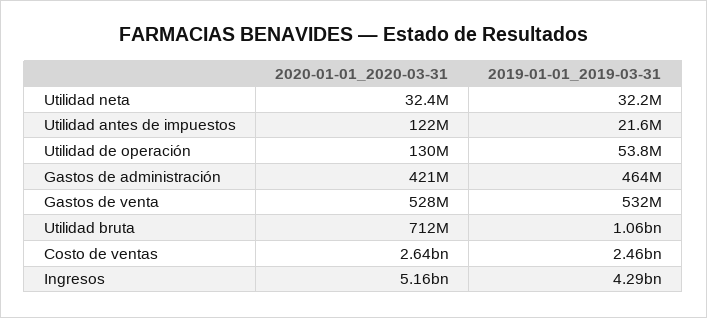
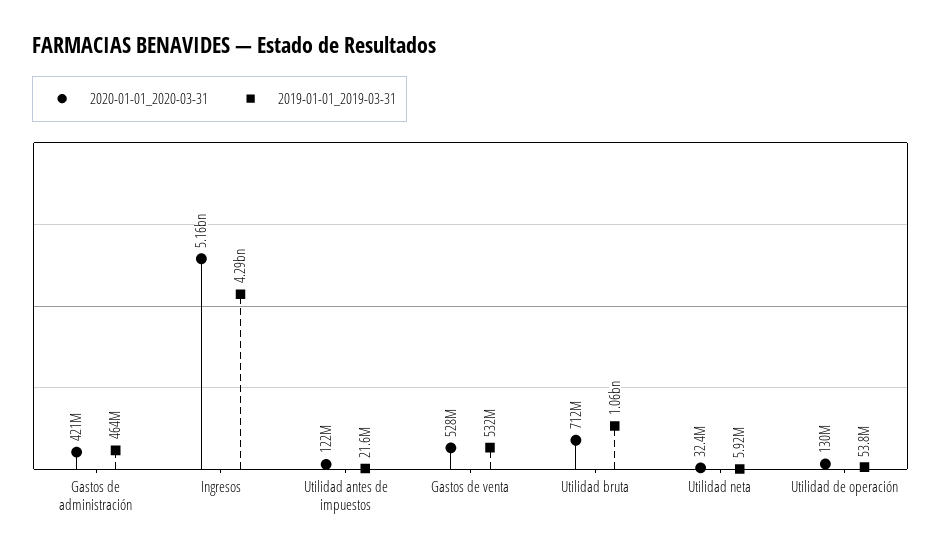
  {
    "2020-01-01_2020-03-31": {
      "Utilidad neta": 32400000,
      "Utilidad antes de impuestos": 122000000,
      "Utilidad de operación": 130000000,
      "Gastos de administración": 421000000,
      "Gastos de venta": 528000000,
      "Utilidad bruta": 712000000,
-     "Costo de ventas": 2640000000,
      "Ingresos": 5160000000
    },
    "2019-01-01_2019-03-31": {
-     "Utilidad neta": 32200000,
+     "Utilidad neta": 5920000,
      "Utilidad antes de impuestos": 21600000,
      "Utilidad de operación": 53800000,
      "Gastos de administración": 464000000,
      "Gastos de venta": 532000000,
      "Utilidad bruta": 1060000000,
-     "Costo de ventas": 2460000000,
      "Ingresos": 4290000000
    }
  }

